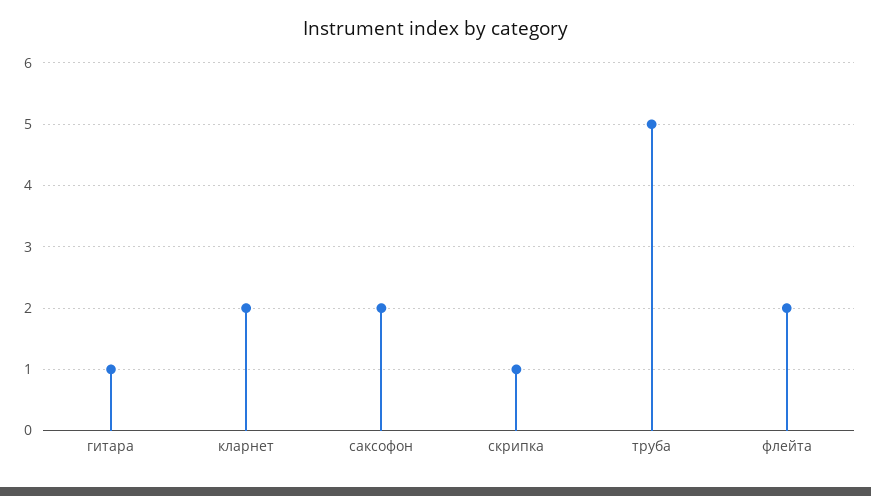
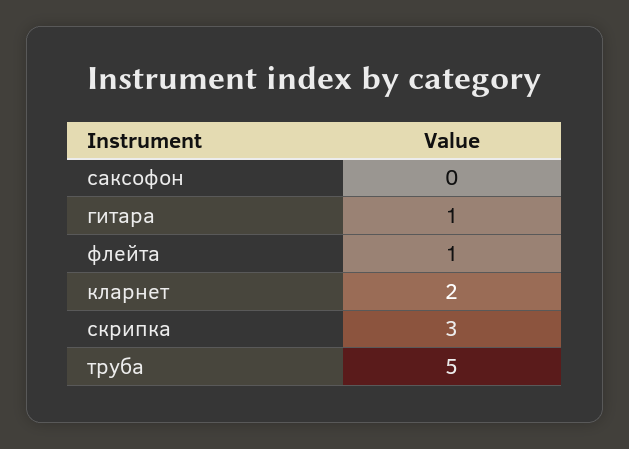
  {
    "гитара": 1,
    "кларнет": 2,
-   "саксофон": 2,
+   "саксофон": 0,
-   "скрипка": 1,
+   "скрипка": 3,
    "труба": 5,
-   "флейта": 2
+   "флейта": 1
  }

